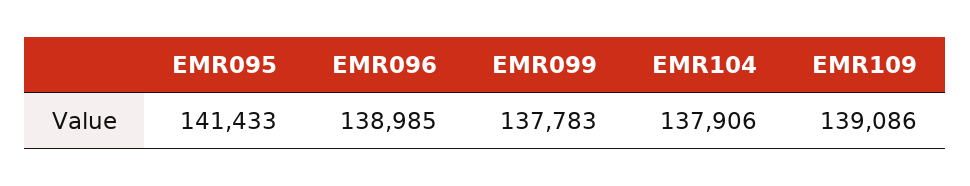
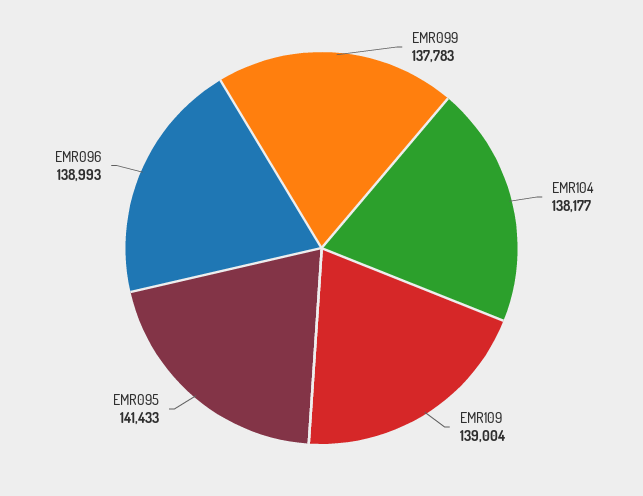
  {
    "EMR095": 141433,
-   "EMR096": 138985,
+   "EMR096": 138993,
    "EMR099": 137783,
-   "EMR104": 137906,
+   "EMR104": 138177,
-   "EMR109": 139086
+   "EMR109": 139004
  }

